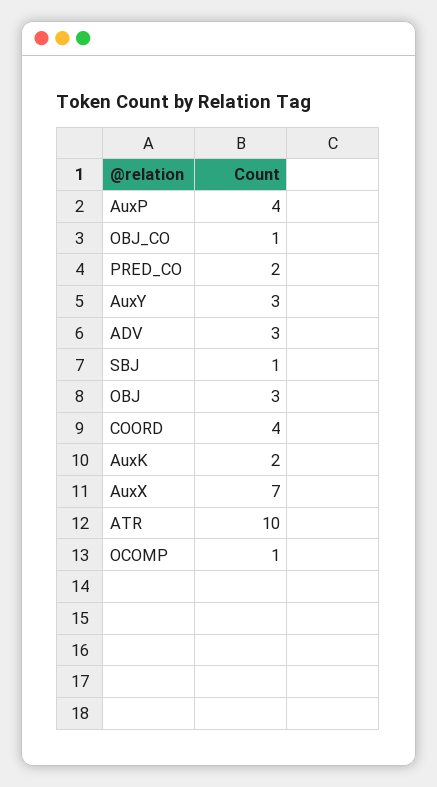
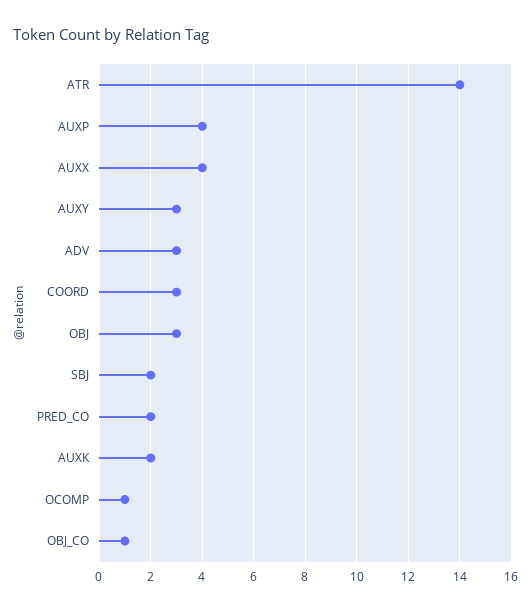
  {
    "AuxP": 4,
    "OBJ_CO": 1,
    "PRED_CO": 2,
    "AuxY": 3,
    "ADV": 3,
-   "SBJ": 1,
+   "SBJ": 2,
    "OBJ": 3,
-   "COORD": 4,
+   "COORD": 3,
    "AuxK": 2,
-   "AuxX": 7,
+   "AuxX": 4,
-   "ATR": 10,
+   "ATR": 14,
    "OCOMP": 1
  }

